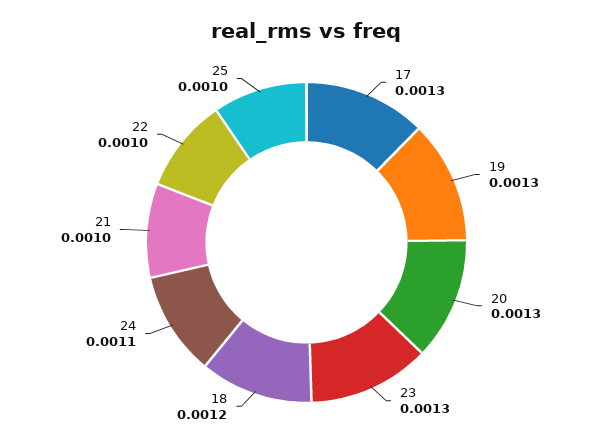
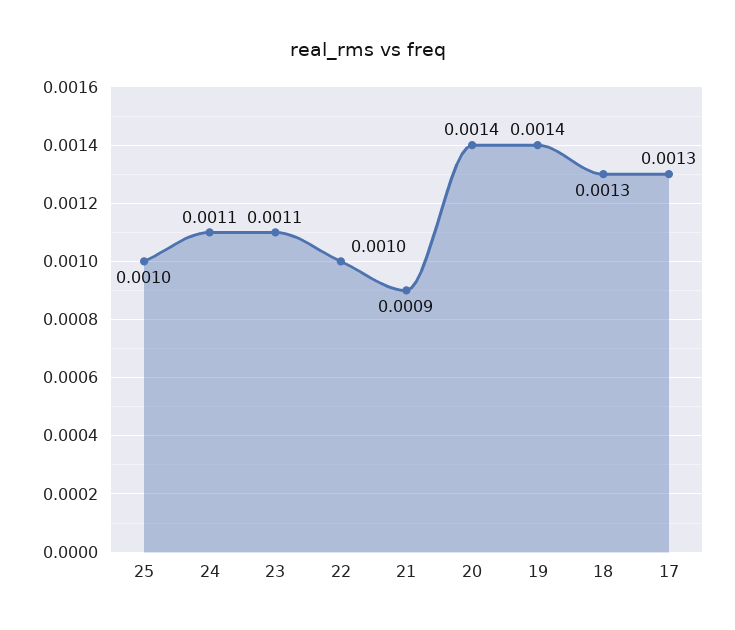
  {
    "17": 0.0013,
-   "19": 0.0013,
+   "19": 0.0014,
-   "20": 0.0013,
+   "20": 0.0014,
-   "23": 0.0013,
+   "23": 0.0011,
-   "18": 0.0012,
+   "18": 0.0013,
    "24": 0.0011,
-   "21": 0.001,
+   "21": 0.0009,
    "22": 0.001,
    "25": 0.001
  }

